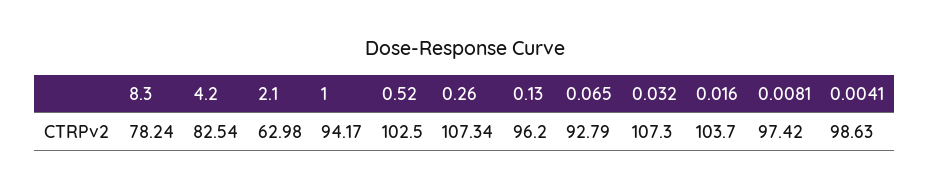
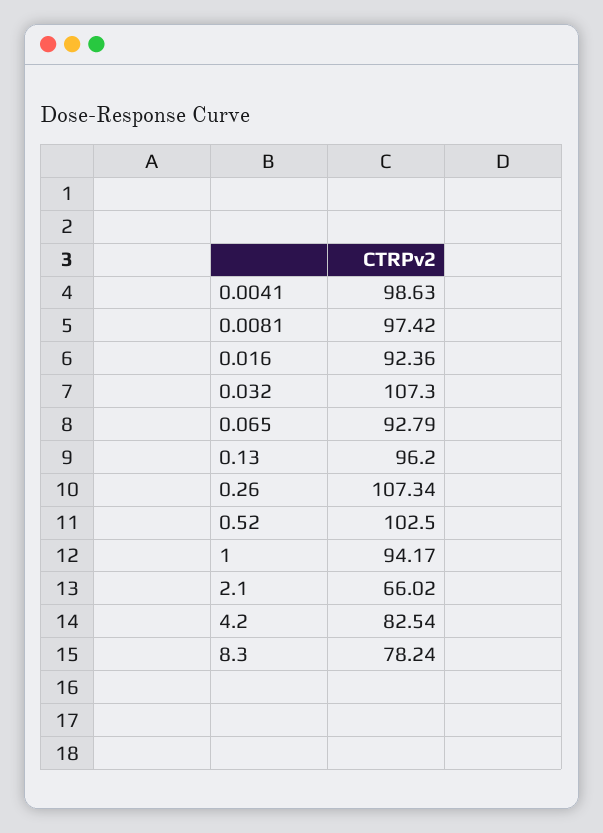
  {
    "8.3": 78.24,
    "4.2": 82.54,
-   "2.1": 62.98,
+   "2.1": 66.02,
    "1": 94.17,
    "0.52": 102.5,
    "0.26": 107.34,
    "0.13": 96.2,
    "0.065": 92.79,
    "0.032": 107.3,
-   "0.016": 103.7,
+   "0.016": 92.36,
    "0.0081": 97.42,
    "0.0041": 98.63
  }

